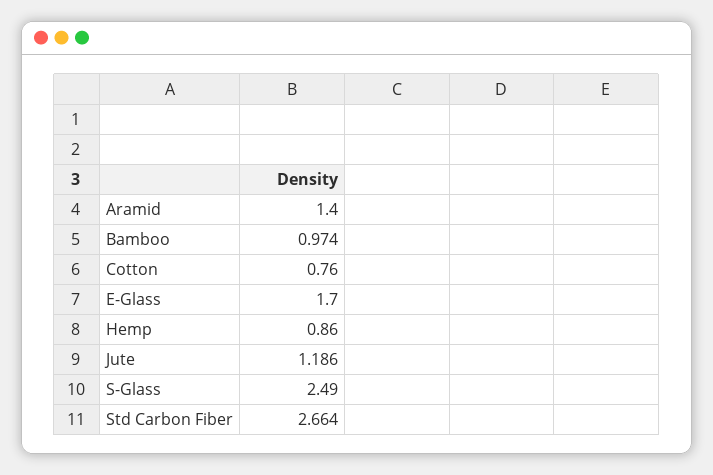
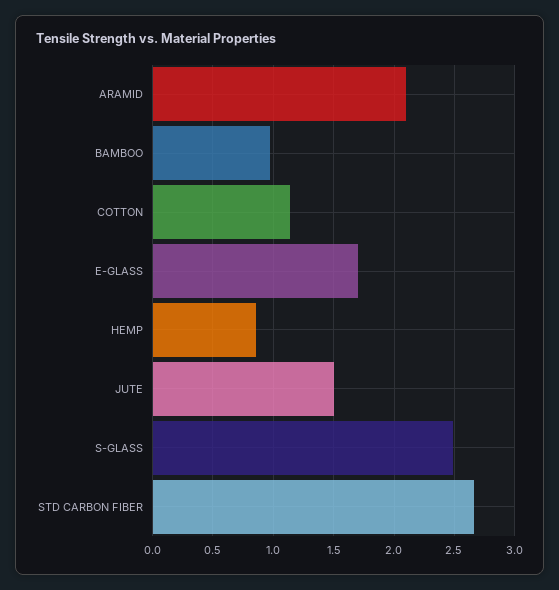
  {
-   "Aramid": 1.4,
+   "Aramid": 2.1,
    "Bamboo": 0.974,
-   "Cotton": 0.76,
+   "Cotton": 1.15,
    "E-Glass": 1.7,
    "Hemp": 0.86,
-   "Jute": 1.186,
+   "Jute": 1.5,
    "S-Glass": 2.49,
    "Std Carbon Fiber": 2.664
  }

